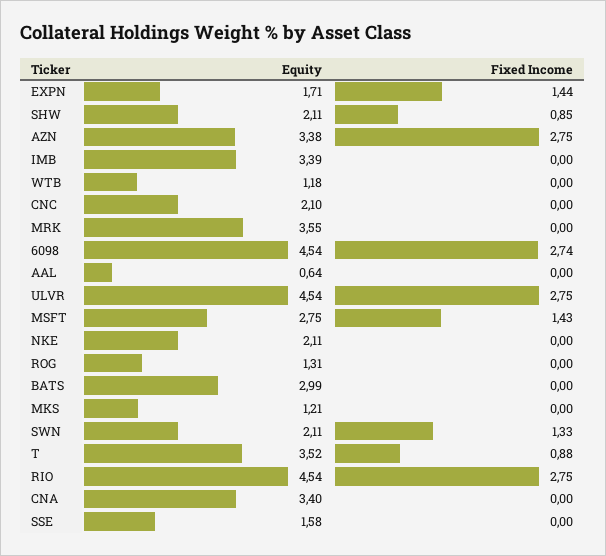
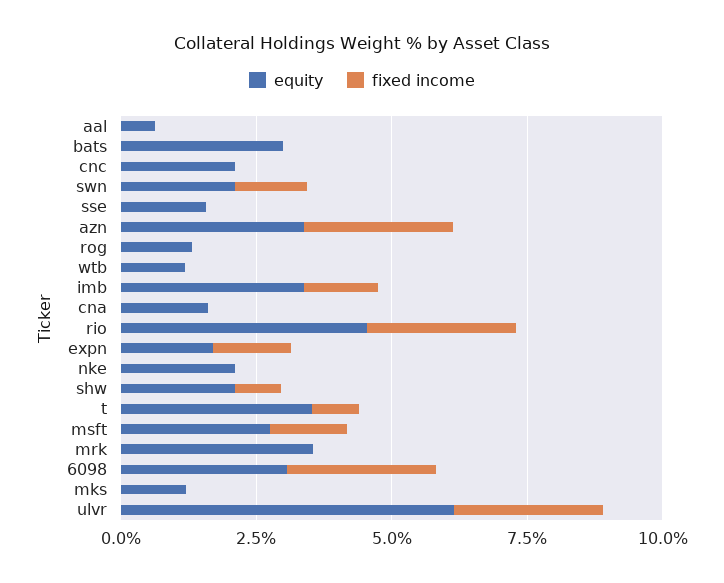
  {
    "Equity": {
      "EXPN": 1.71,
      "SHW": 2.11,
      "AZN": 3.38,
      "IMB": 3.39,
      "WTB": 1.18,
      "CNC": 2.1,
      "MRK": 3.55,
-     "6098": 4.54,
+     "6098": 3,
      "AAL": 0.64,
-     "ULVR": 4.54,
+     "ULVR": 6,
      "MSFT": 2.75,
      "NKE": 2.11,
      "ROG": 1.31,
      "BATS": 2.99,
      "MKS": 1.21,
      "SWN": 2.11,
      "T": 3.52,
      "RIO": 4.54,
-     "CNA": 3.4,
+     "CNA": 1.5,
      "SSE": 1.58
    },
    "Fixed Income": {
      "EXPN": 1.44,
      "SHW": 0.85,
      "AZN": 2.75,
-     "IMB": 0,
+     "IMB": 1.5,
      "WTB": 0,
      "CNC": 0,
      "MRK": 0,
      "6098": 2.74,
      "AAL": 0,
      "ULVR": 2.75,
      "MSFT": 1.43,
      "NKE": 0,
      "ROG": 0,
      "BATS": 0,
      "MKS": 0,
      "SWN": 1.33,
      "T": 0.88,
      "RIO": 2.75,
      "CNA": 0,
      "SSE": 0
    }
  }

